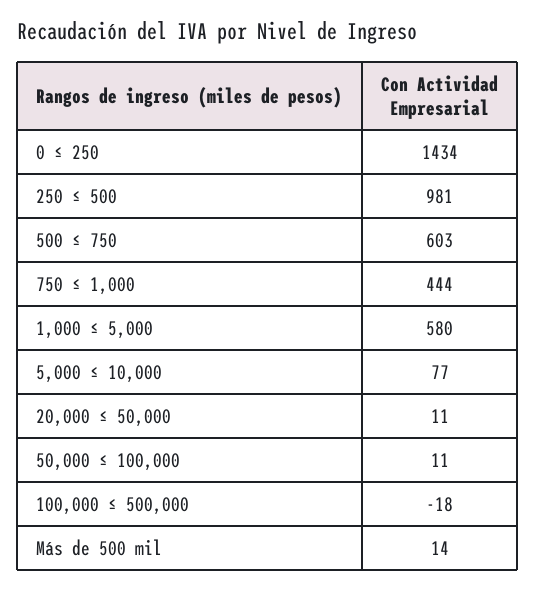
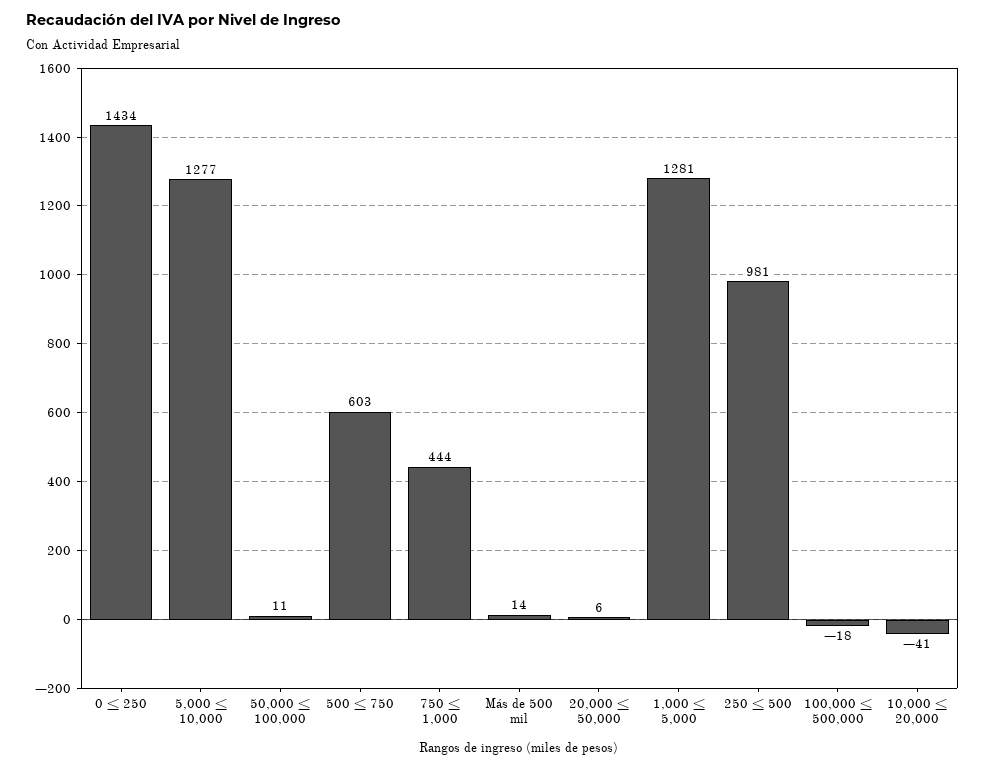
  {
    "0 ≤ 250": 1434,
    "250 ≤ 500": 981,
    "500 ≤ 750": 603,
    "750 ≤ 1,000": 444,
-   "1,000 ≤ 5,000": 580,
+   "1,000 ≤ 5,000": 1281,
-   "5,000 ≤ 10,000": 77,
+   "5,000 ≤ 10,000": 1277,
-   "20,000 ≤ 50,000": 11,
+   "20,000 ≤ 50,000": 6,
    "50,000 ≤ 100,000": 11,
    "100,000 ≤ 500,000": -18,
-   "Más de 500 mil": 14
+   "Más de 500 mil": 14,
+   "10,000 ≤ 20,000": -41
  }

